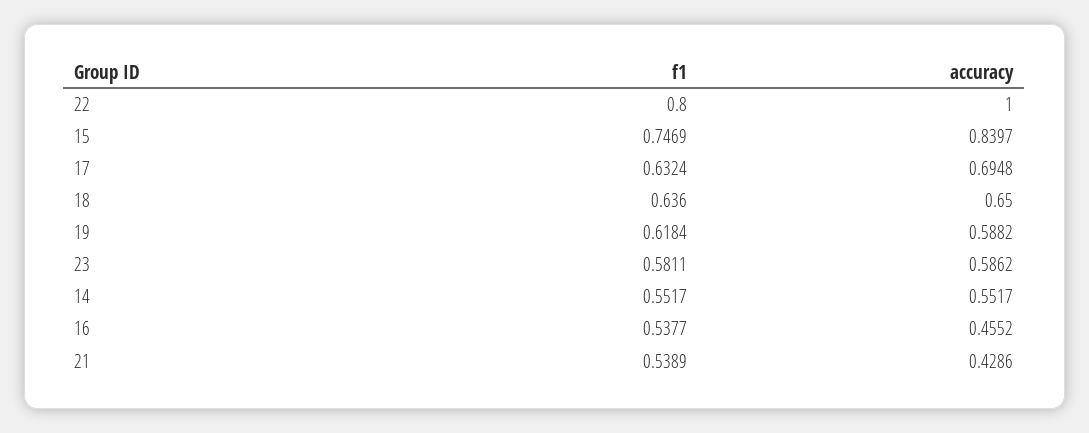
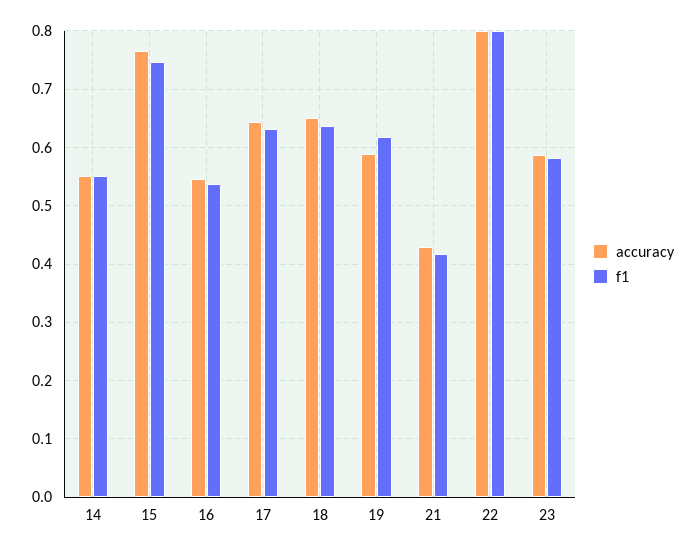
  {
    "f1": {
      "22": 0.8,
      "15": 0.7469,
      "17": 0.6324,
      "18": 0.636,
      "19": 0.6184,
      "23": 0.5811,
      "14": 0.5517,
      "16": 0.5377,
-     "21": 0.5389
+     "21": 0.42
    },
    "accuracy": {
-     "22": 1,
+     "22": 0.8,
-     "15": 0.8397,
+     "15": 0.76,
-     "17": 0.6948,
+     "17": 0.64,
      "18": 0.65,
      "19": 0.5882,
      "23": 0.5862,
      "14": 0.5517,
-     "16": 0.4552,
+     "16": 0.54,
      "21": 0.4286
    }
  }

